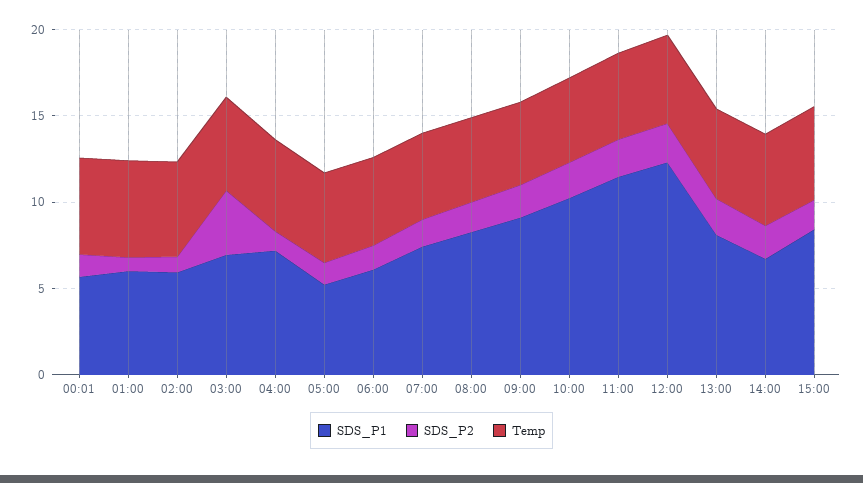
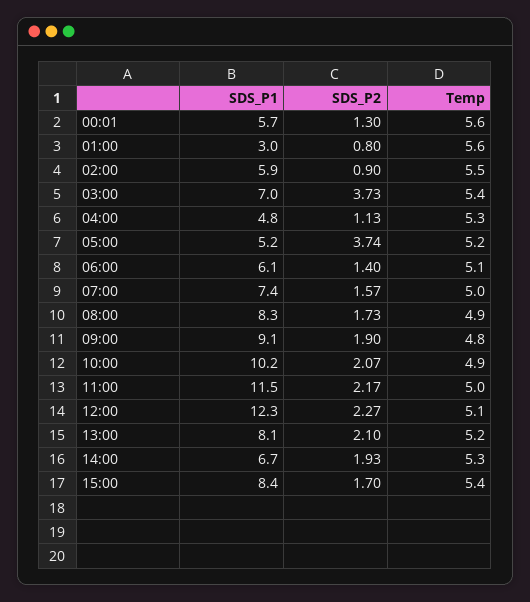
  {
    "SDS_P1": {
      "00:01": 5.7,
-     "01:00": 6,
+     "01:00": 3,
      "02:00": 5.9,
      "03:00": 7,
-     "04:00": 7,
+     "04:00": 4.8,
      "05:00": 5.2,
      "06:00": 6.1,
      "07:00": 7.4,
      "08:00": 8.3,
      "09:00": 9.1,
      "10:00": 10.2,
      "11:00": 11.5,
      "12:00": 12.3,
      "13:00": 8.1,
      "14:00": 6.7,
      "15:00": 8.4
    },
    "SDS_P2": {
      "00:01": 1.3,
      "01:00": 0.8,
      "02:00": 0.9,
      "03:00": 3.73,
      "04:00": 1.13,
-     "05:00": 1,
+     "05:00": 3.74,
      "06:00": 1.4,
      "07:00": 1.57,
      "08:00": 1.73,
      "09:00": 1.9,
      "10:00": 2.07,
      "11:00": 2.17,
      "12:00": 2.27,
      "13:00": 2.1,
      "14:00": 1.93,
      "15:00": 1.7
    },
    "Temp": {
      "00:01": 5.6,
      "01:00": 5.6,
      "02:00": 5.5,
      "03:00": 5.4,
      "04:00": 5.3,
      "05:00": 5.2,
      "06:00": 5.1,
      "07:00": 5,
      "08:00": 4.9,
      "09:00": 4.8,
      "10:00": 4.9,
      "11:00": 5,
      "12:00": 5.1,
      "13:00": 5.2,
      "14:00": 5.3,
      "15:00": 5.4
    }
  }

